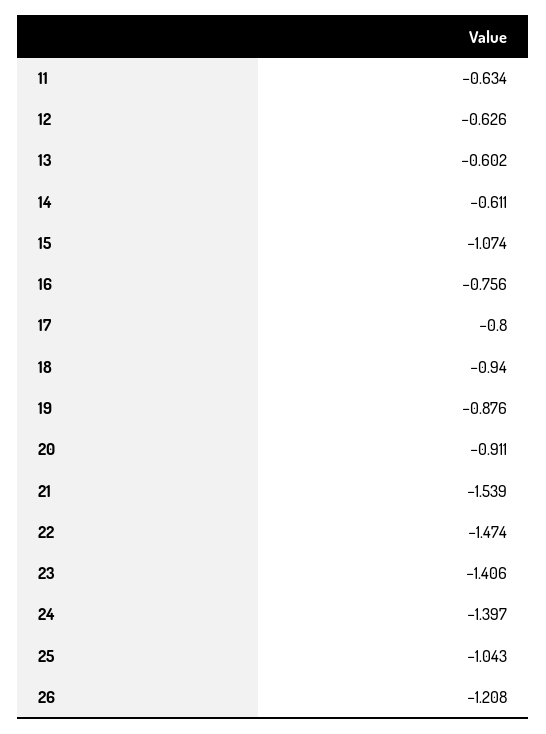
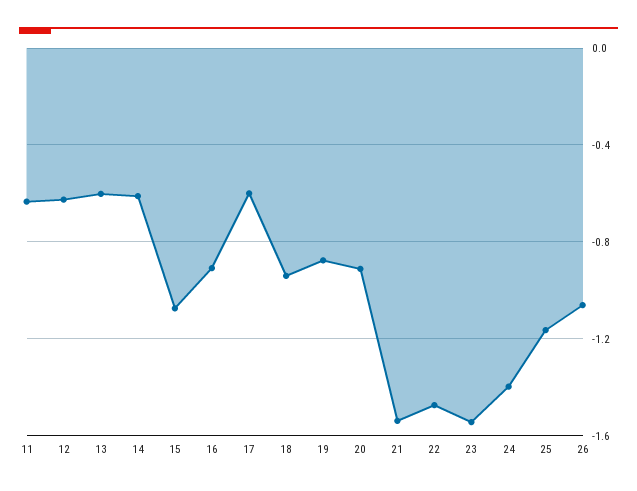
  {
    "11": -0.634,
    "12": -0.626,
    "13": -0.602,
    "14": -0.611,
    "15": -1.074,
-   "16": -0.756,
+   "16": -0.9,
-   "17": -0.8,
+   "17": -0.6,
    "18": -0.94,
    "19": -0.876,
    "20": -0.911,
    "21": -1.539,
    "22": -1.474,
-   "23": -1.406,
+   "23": -1.55,
    "24": -1.397,
-   "25": -1.043,
+   "25": -1.15,
-   "26": -1.208
+   "26": -1.05
  }

